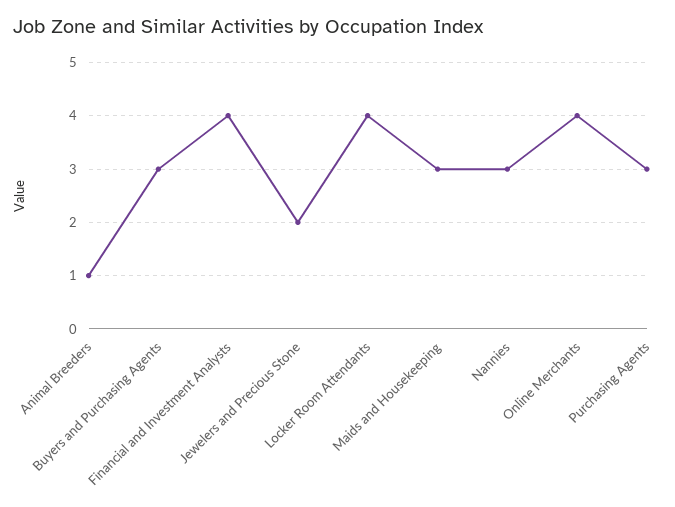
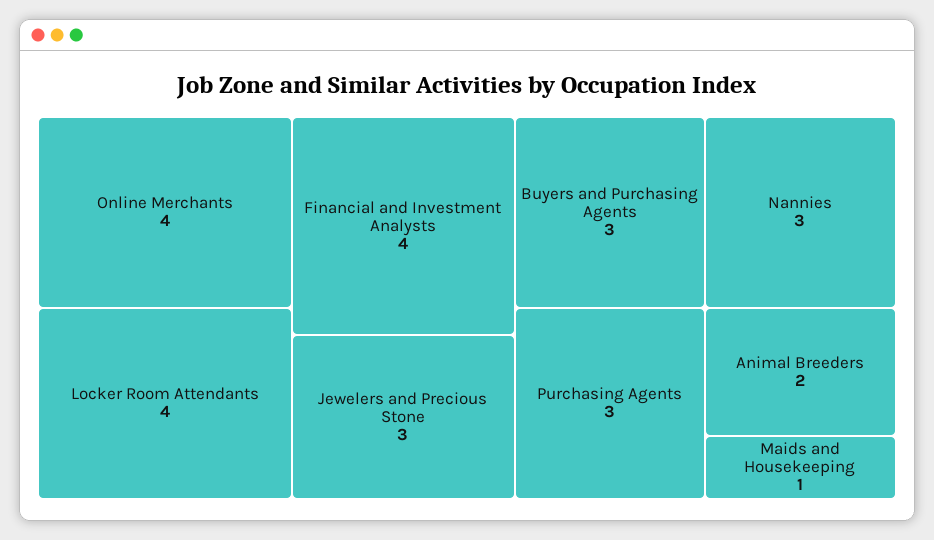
  {
-   "Animal Breeders": 1,
+   "Animal Breeders": 2,
    "Buyers and Purchasing Agents": 3,
    "Financial and Investment Analysts": 4,
-   "Jewelers and Precious Stone": 2,
+   "Jewelers and Precious Stone": 3,
    "Locker Room Attendants": 4,
-   "Maids and Housekeeping": 3,
+   "Maids and Housekeeping": 1,
    "Nannies": 3,
    "Online Merchants": 4,
    "Purchasing Agents": 3
  }

